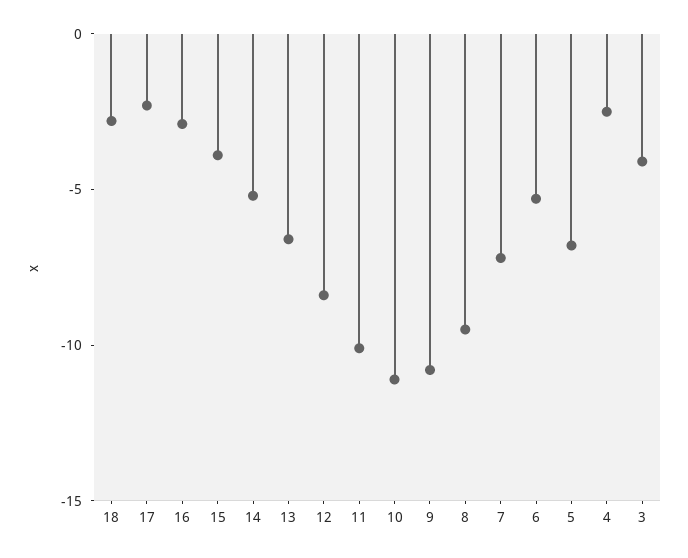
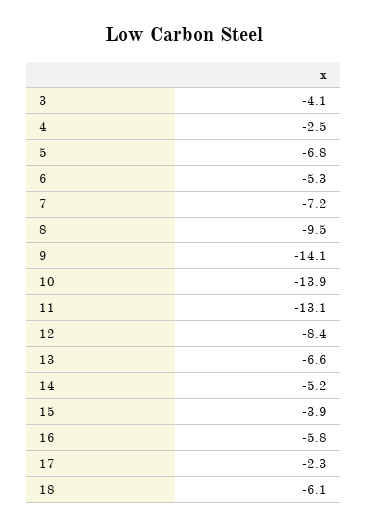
  {
-   "18": -3,
+   "18": -6.1,
    "17": -2.3,
-   "16": -3,
+   "16": -5.8,
    "15": -3.9,
    "14": -5.2,
    "13": -6.6,
    "12": -8.4,
-   "11": -10,
+   "11": -13.1,
-   "10": -11,
+   "10": -13.9,
-   "9": -11,
+   "9": -14.1,
    "8": -9.5,
    "7": -7.2,
    "6": -5.3,
    "5": -6.8,
    "4": -2.5,
    "3": -4.1
  }

